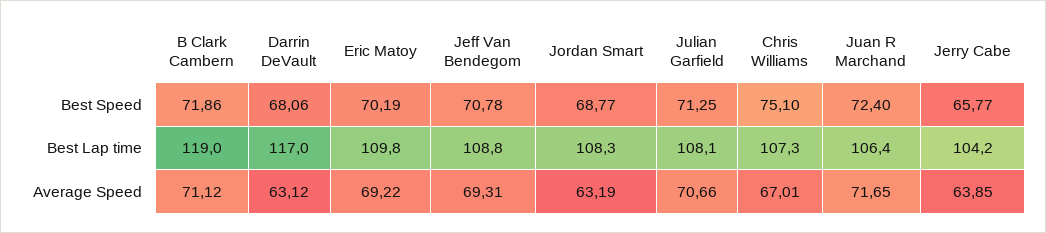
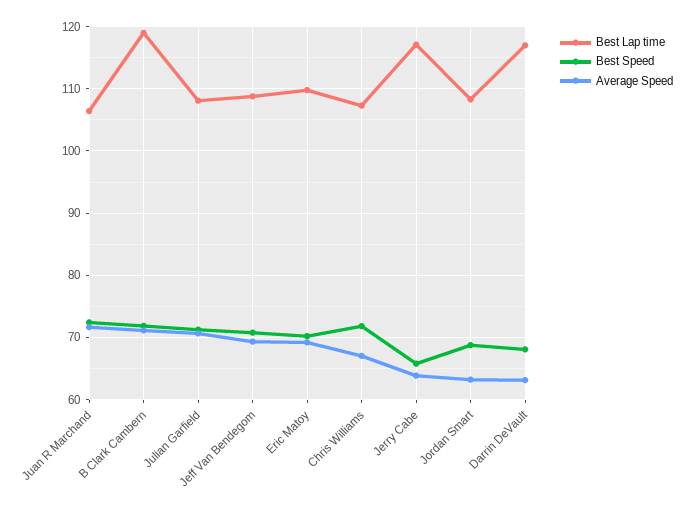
  {
    "Best Speed": {
      "B Clark Cambern": 71.86,
      "Darrin DeVault": 68.06,
      "Eric Matoy": 70.19,
      "Jeff Van Bendegom": 70.78,
      "Jordan Smart": 68.77,
      "Julian Garfield": 71.25,
-     "Chris Williams": 75.1,
+     "Chris Williams": 72,
      "Juan R Marchand": 72.4,
      "Jerry Cabe": 65.77
    },
    "Best Lap time": {
      "B Clark Cambern": 119,
      "Darrin DeVault": 117,
      "Eric Matoy": 109.8,
      "Jeff Van Bendegom": 108.8,
      "Jordan Smart": 108.3,
      "Julian Garfield": 108.1,
      "Chris Williams": 107.3,
      "Juan R Marchand": 106.4,
-     "Jerry Cabe": 104.2
+     "Jerry Cabe": 117
    },
    "Average Speed": {
      "B Clark Cambern": 71.12,
      "Darrin DeVault": 63.12,
      "Eric Matoy": 69.22,
      "Jeff Van Bendegom": 69.31,
      "Jordan Smart": 63.19,
      "Julian Garfield": 70.66,
      "Chris Williams": 67.01,
      "Juan R Marchand": 71.65,
      "Jerry Cabe": 63.85
    }
  }

